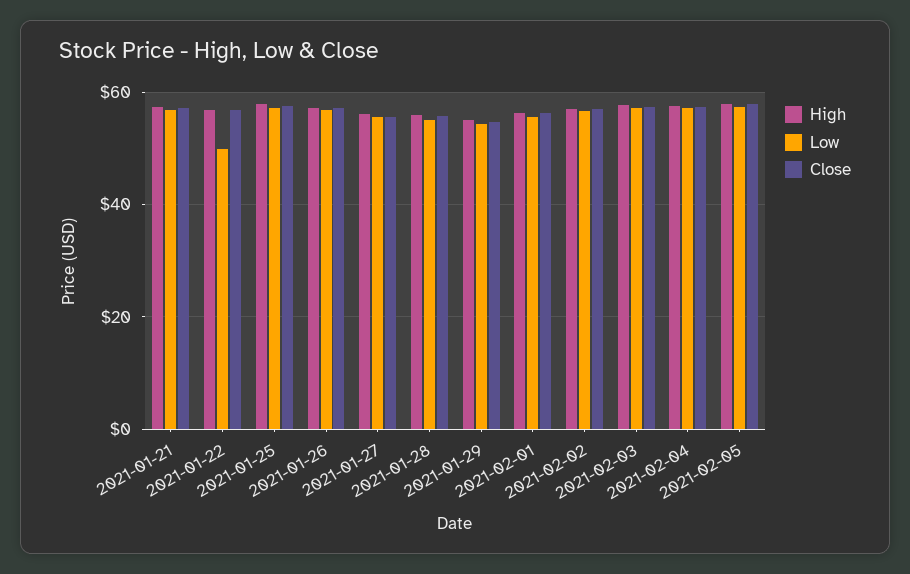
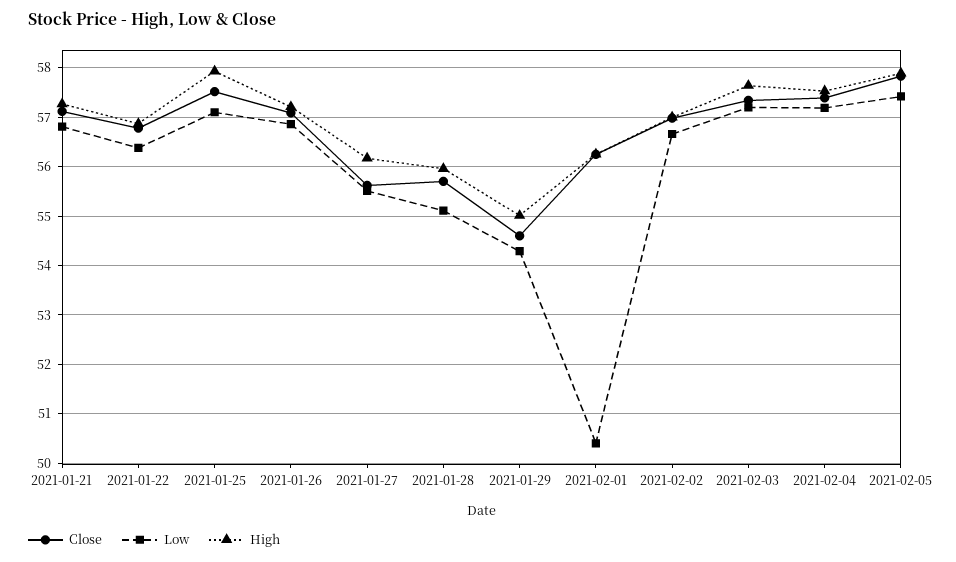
  {
    "High": {
      "2021-01-21": 57.2,
      "2021-01-22": 56.8,
      "2021-01-25": 58,
      "2021-01-26": 57.2,
      "2021-01-27": 56.2,
      "2021-01-28": 56,
      "2021-01-29": 55,
      "2021-02-01": 56.2,
      "2021-02-02": 57,
      "2021-02-03": 57.6,
      "2021-02-04": 57.6,
      "2021-02-05": 57.8
    },
    "Low": {
      "2021-01-21": 56.8,
-     "2021-01-22": 50,
+     "2021-01-22": 56.4,
      "2021-01-25": 57.2,
      "2021-01-26": 56.8,
      "2021-01-27": 55.6,
      "2021-01-28": 55.2,
      "2021-01-29": 54.2,
-     "2021-02-01": 56,
+     "2021-02-01": 50.4,
      "2021-02-02": 56.6,
      "2021-02-03": 57.2,
      "2021-02-04": 57.2,
      "2021-02-05": 57.4
    },
    "Close": {
      "2021-01-21": 57.2,
      "2021-01-22": 56.8,
      "2021-01-25": 57.6,
      "2021-01-26": 57,
      "2021-01-27": 55.6,
      "2021-01-28": 55.8,
      "2021-01-29": 54.6,
      "2021-02-01": 56.2,
      "2021-02-02": 57,
      "2021-02-03": 57.4,
      "2021-02-04": 57.4,
      "2021-02-05": 57.8
    }
  }

